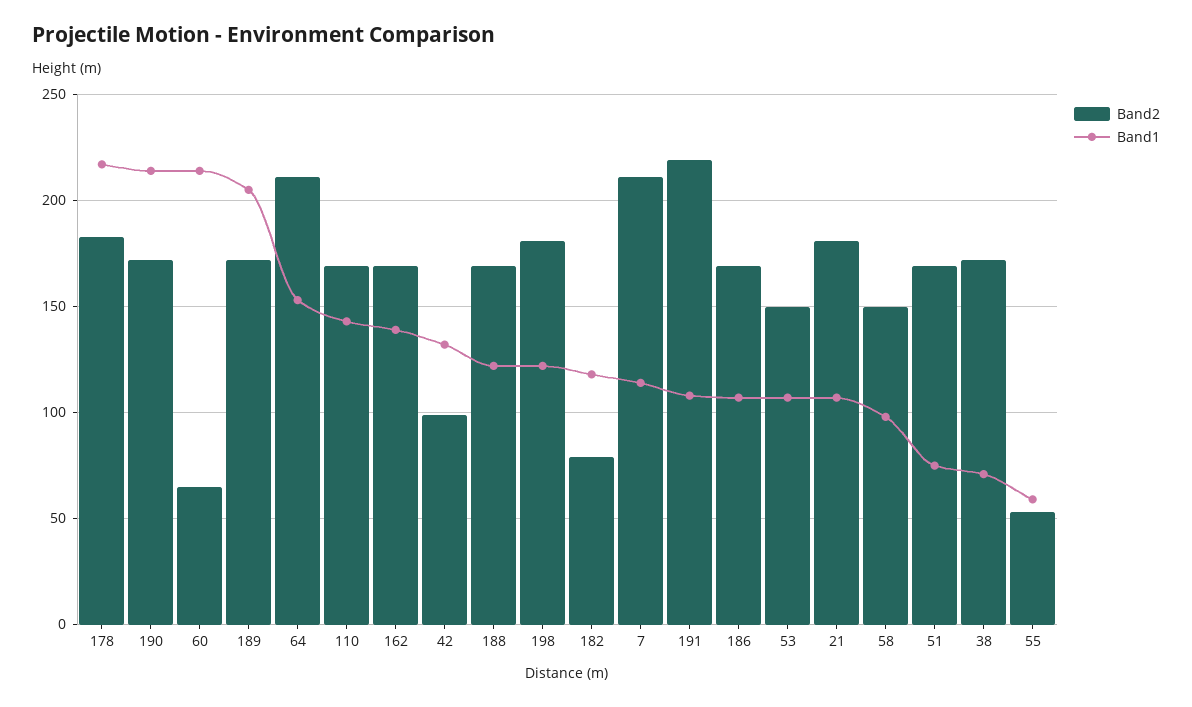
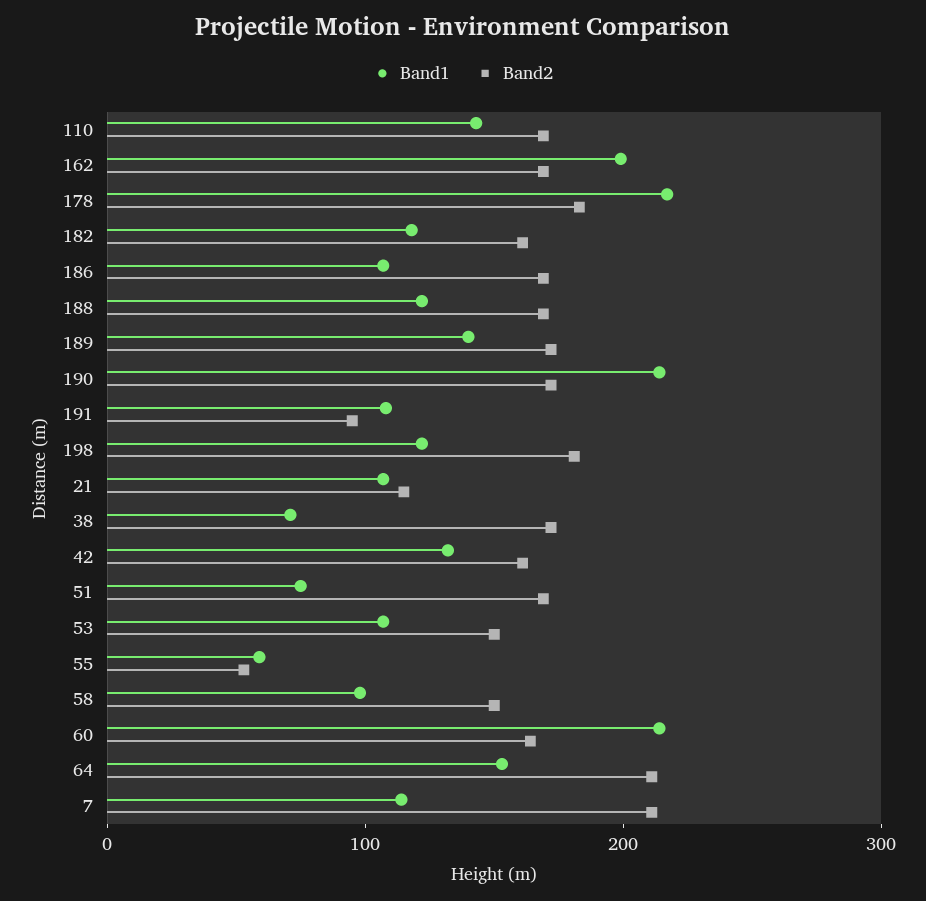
  {
    "Band2": {
      "178": 185,
      "190": 170,
-     "60": 65,
+     "60": 160,
      "189": 170,
      "64": 210,
      "110": 170,
      "162": 170,
-     "42": 100,
+     "42": 160,
      "188": 170,
      "198": 180,
-     "182": 80,
+     "182": 160,
      "7": 210,
-     "191": 220,
+     "191": 100,
      "186": 170,
      "53": 150,
-     "21": 180,
+     "21": 120,
      "58": 150,
      "51": 170,
      "38": 170,
      "55": 55
    },
    "Band1": {
      "178": 215,
      "190": 215,
      "60": 215,
-     "189": 205,
+     "189": 140,
      "64": 155,
      "110": 145,
-     "162": 140,
+     "162": 200,
      "42": 130,
      "188": 120,
      "198": 120,
      "182": 120,
      "7": 115,
      "191": 110,
      "186": 105,
      "53": 105,
      "21": 105,
      "58": 100,
      "51": 75,
      "38": 70,
      "55": 60
    }
  }

